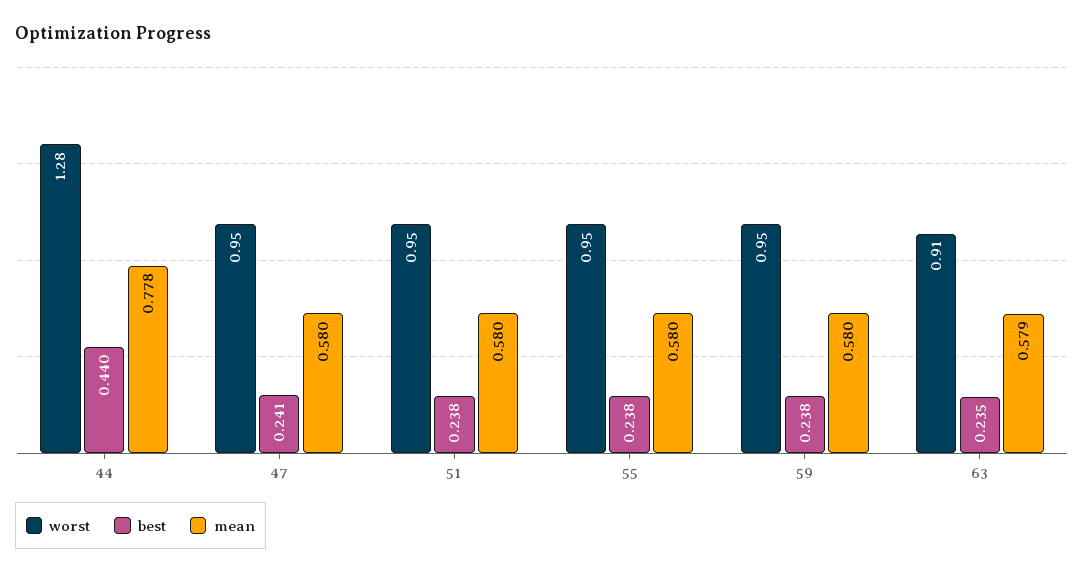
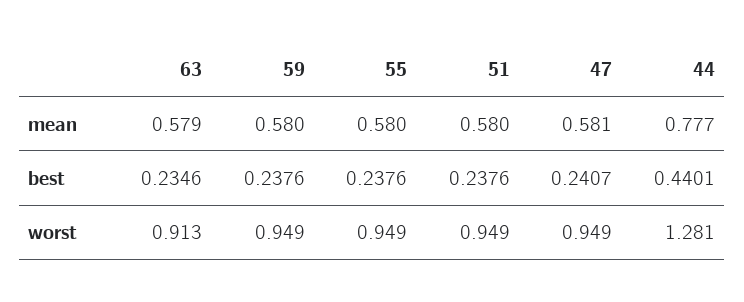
  {
    "worst": {
      "44": 1.281,
      "47": 0.949,
      "51": 0.949,
      "55": 0.949,
      "59": 0.949,
      "63": 0.913
    },
    "best": {
      "44": 0.4401,
      "47": 0.2407,
      "51": 0.2376,
      "55": 0.2376,
      "59": 0.2376,
      "63": 0.2346
    },
    "mean": {
-     "44": 0.778,
+     "44": 0.777,
-     "47": 0.58,
+     "47": 0.581,
      "51": 0.58,
      "55": 0.58,
      "59": 0.58,
      "63": 0.579
    }
  }

